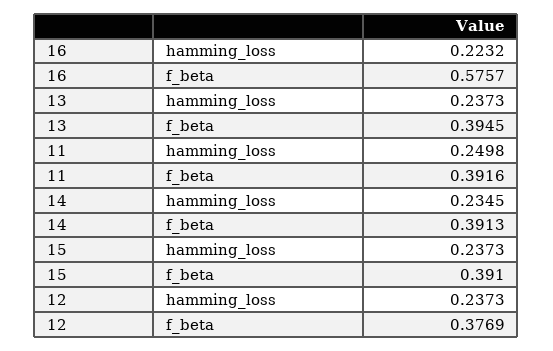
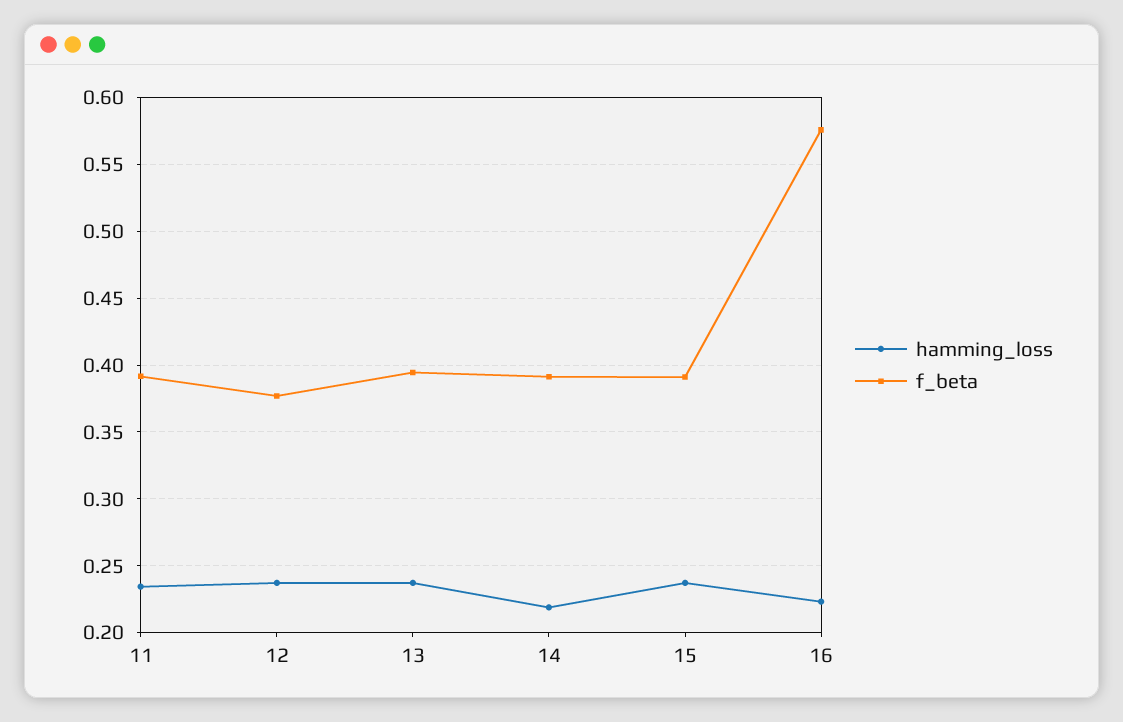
  {
    "hamming_loss": {
      "16": 0.2232,
      "13": 0.2373,
-     "11": 0.2498,
+     "11": 0.235,
-     "14": 0.2345,
+     "14": 0.22,
      "15": 0.2373,
      "12": 0.2373
    },
    "f_beta": {
      "16": 0.5757,
      "13": 0.3945,
      "11": 0.3916,
      "14": 0.3913,
      "15": 0.391,
      "12": 0.3769
    }
  }

